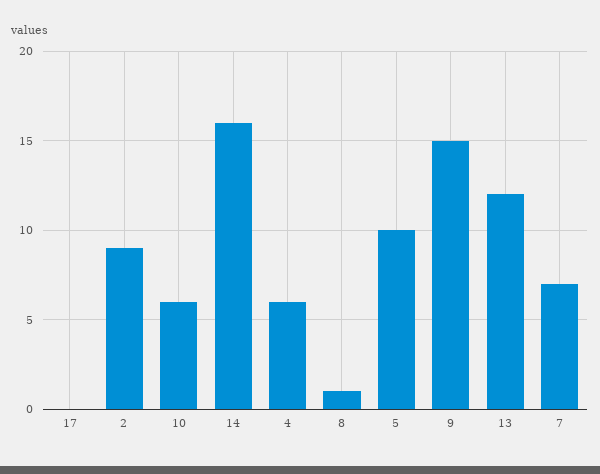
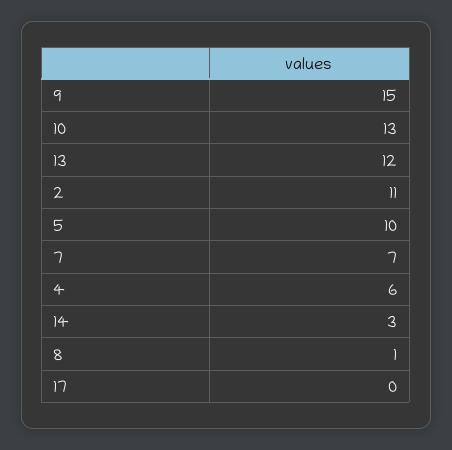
  {
    "17": 0,
-   "2": 9,
+   "2": 11,
-   "10": 6,
+   "10": 13,
-   "14": 16,
+   "14": 3,
    "4": 6,
    "8": 1,
    "5": 10,
    "9": 15,
    "13": 12,
    "7": 7
  }

